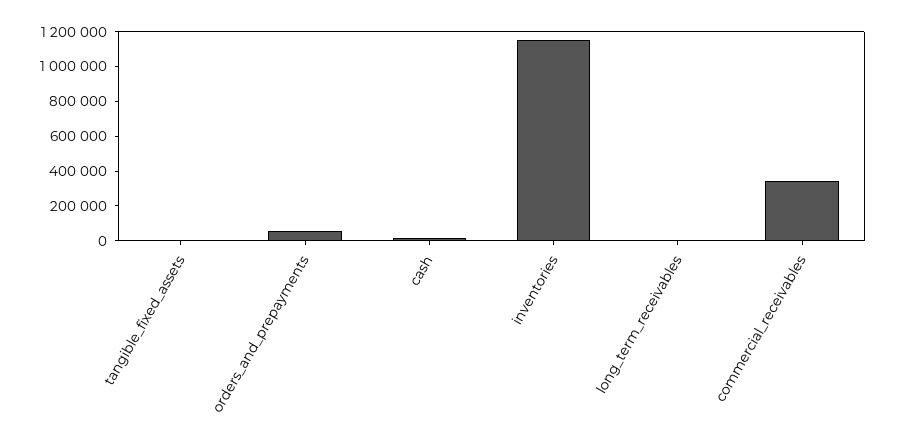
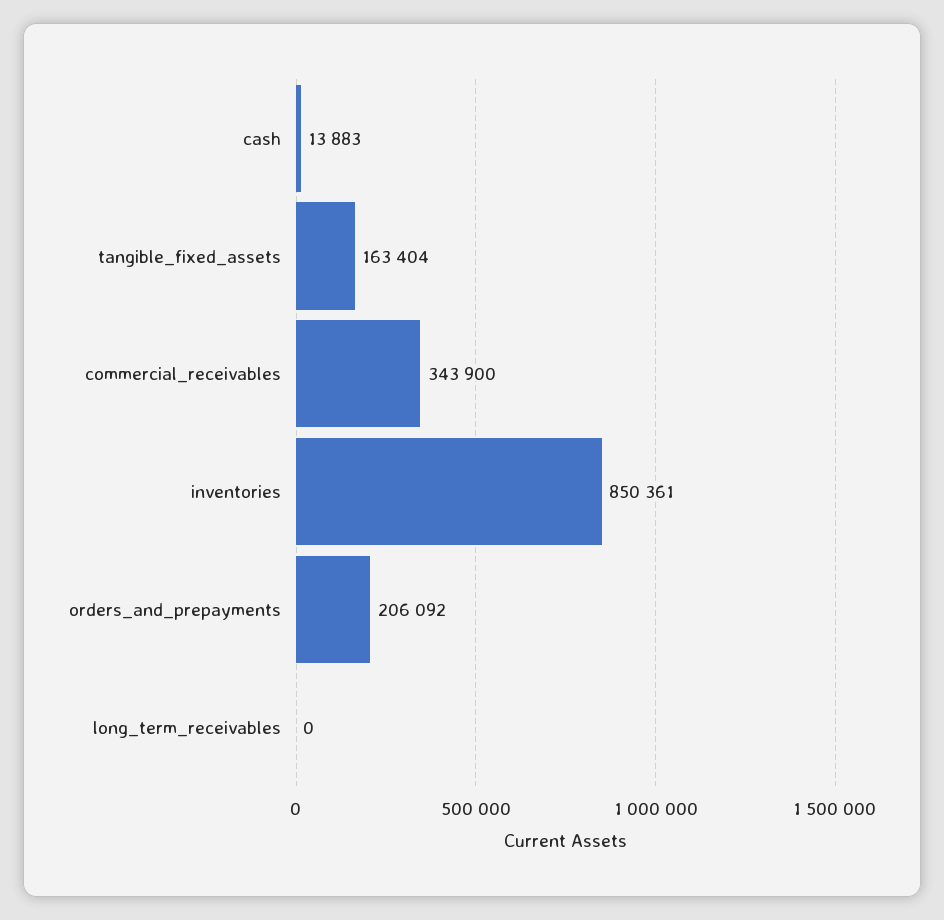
  {
-   "tangible_fixed_assets": 0,
+   "tangible_fixed_assets": 163404,
-   "orders_and_prepayments": 50000,
+   "orders_and_prepayments": 206092,
    "cash": 13883,
-   "inventories": 1150000,
+   "inventories": 850361,
    "long_term_receivables": 0,
    "commercial_receivables": 343900
  }

